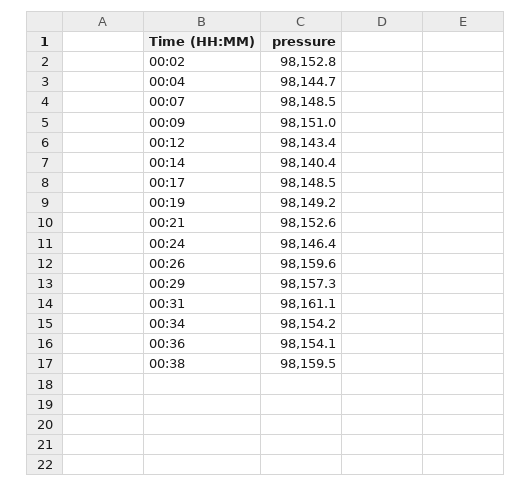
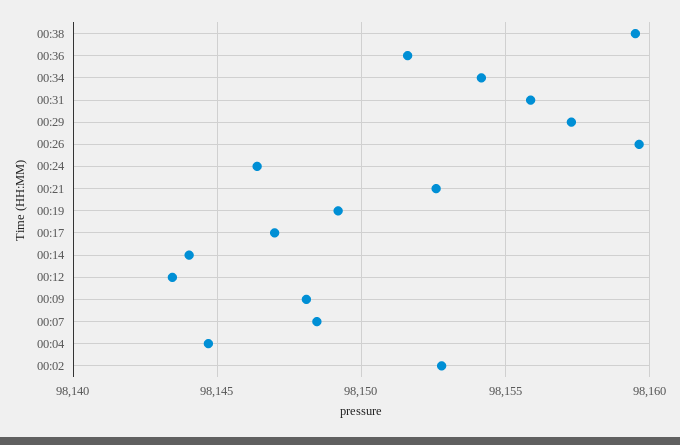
  {
    "00:02": 98152.8,
    "00:04": 98144.7,
    "00:07": 98148.5,
-   "00:09": 98151,
+   "00:09": 98148,
    "00:12": 98143.4,
-   "00:14": 98140.4,
+   "00:14": 98144,
-   "00:17": 98148.5,
+   "00:17": 98147,
    "00:19": 98149.2,
    "00:21": 98152.6,
    "00:24": 98146.4,
    "00:26": 98159.6,
    "00:29": 98157.3,
-   "00:31": 98161.1,
+   "00:31": 98156,
    "00:34": 98154.2,
-   "00:36": 98154.1,
+   "00:36": 98151.5,
    "00:38": 98159.5
  }

